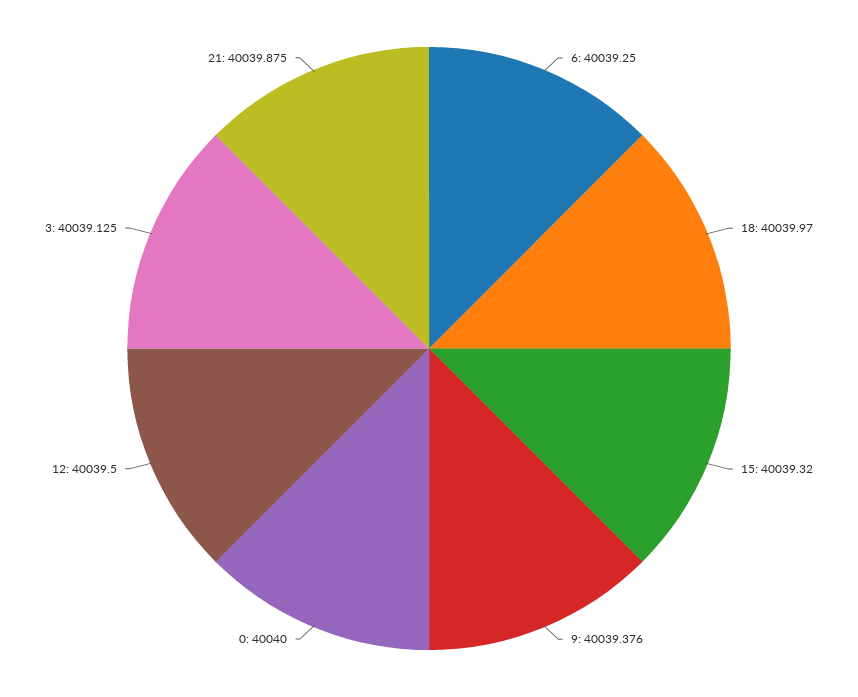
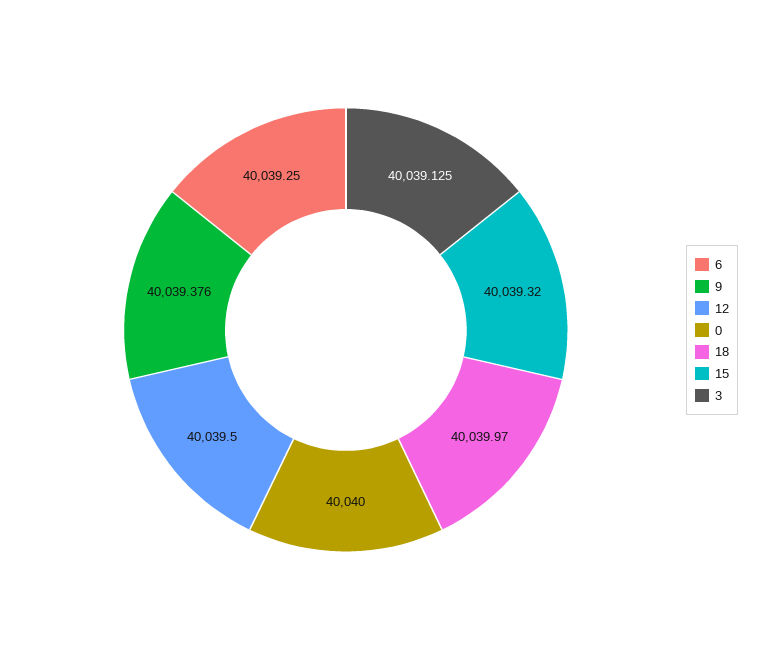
  {
    "6": 40039.25,
    "18": 40039.97,
    "15": 40039.32,
    "9": 40039.376,
    "0": 40040,
    "12": 40039.5,
-   "3": 40039.125,
+   "3": 40039.125
-   "21": 40039.875
  }

